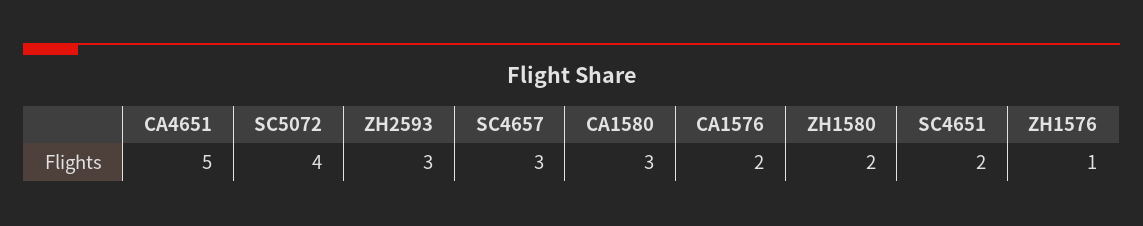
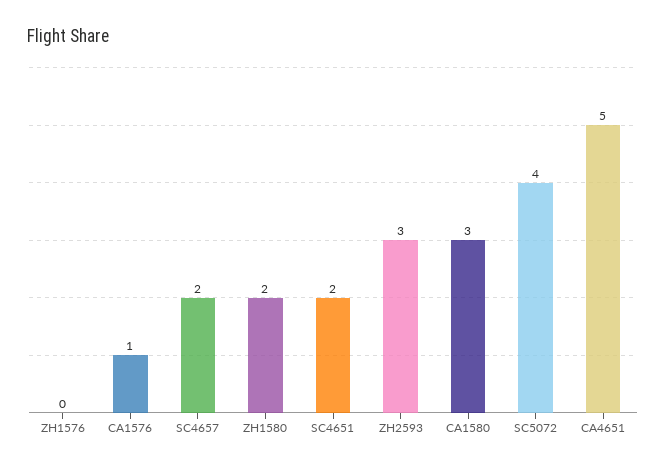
  {
    "CA4651": 5,
    "SC5072": 4,
    "ZH2593": 3,
-   "SC4657": 3,
+   "SC4657": 2,
    "CA1580": 3,
-   "CA1576": 2,
+   "CA1576": 1,
    "ZH1580": 2,
    "SC4651": 2,
-   "ZH1576": 1
+   "ZH1576": 0
  }

